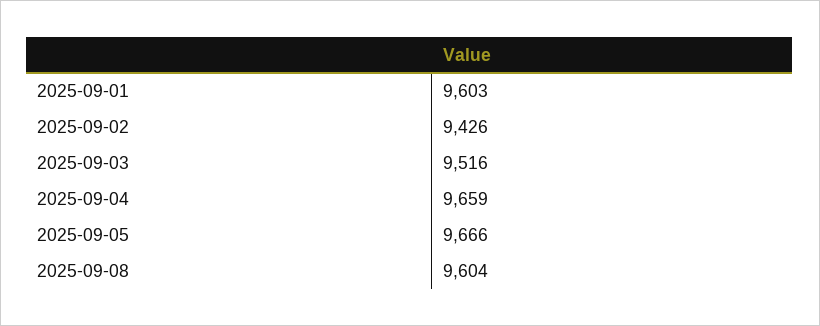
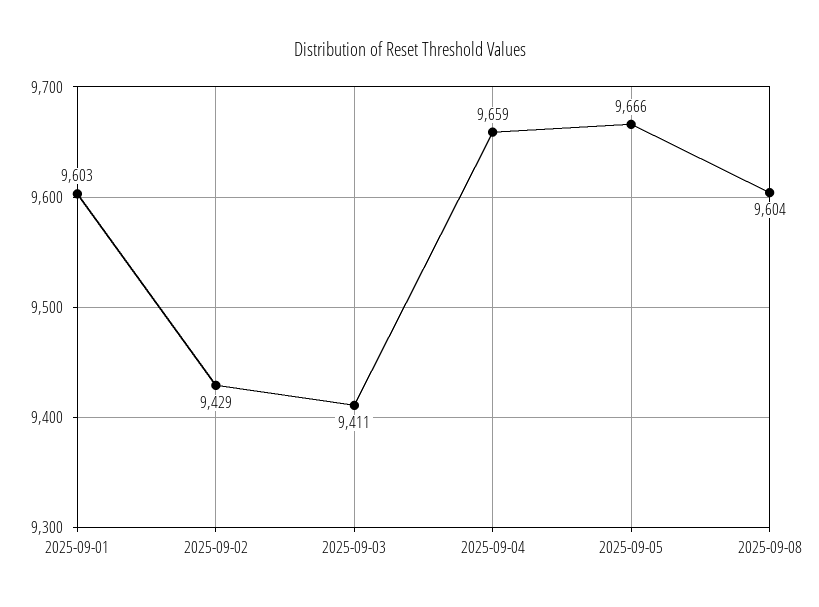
  {
    "2025-09-01": 9603,
-   "2025-09-02": 9426,
+   "2025-09-02": 9429,
-   "2025-09-03": 9516,
+   "2025-09-03": 9411,
    "2025-09-04": 9659,
    "2025-09-05": 9666,
    "2025-09-08": 9604
  }

